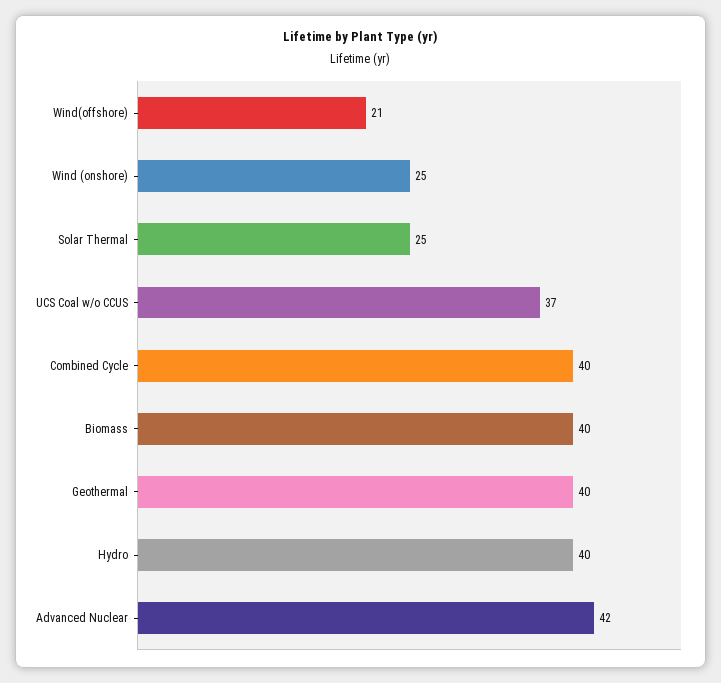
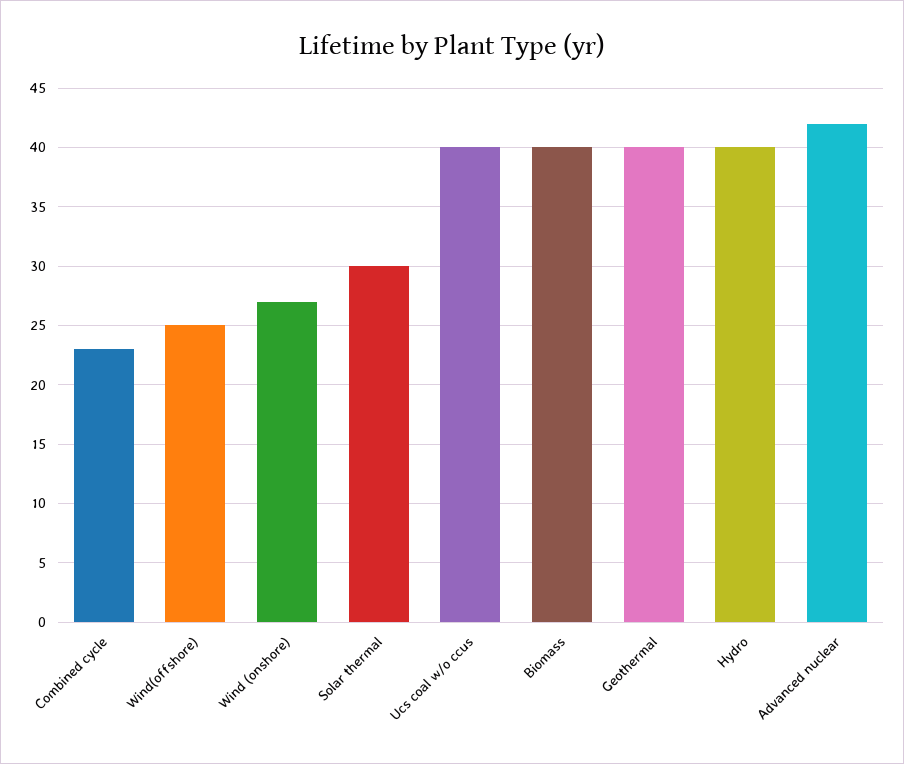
  {
-   "Wind(offshore)": 21,
+   "Wind(offshore)": 25,
-   "Wind (onshore)": 25,
+   "Wind (onshore)": 27,
-   "Solar Thermal": 25,
+   "Solar Thermal": 30,
-   "UCS Coal w/o CCUS": 37,
+   "UCS Coal w/o CCUS": 40,
-   "Combined Cycle": 40,
+   "Combined Cycle": 23,
    "Biomass": 40,
    "Geothermal": 40,
    "Hydro": 40,
    "Advanced Nuclear": 42
  }

